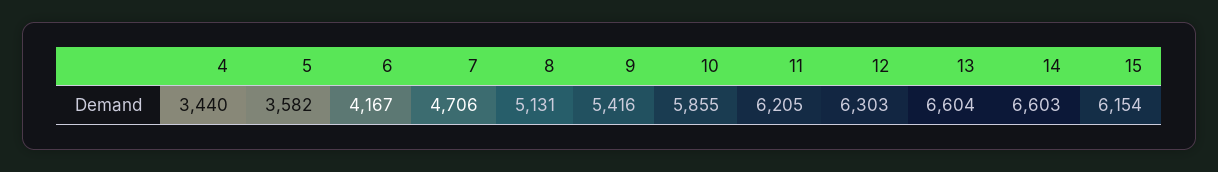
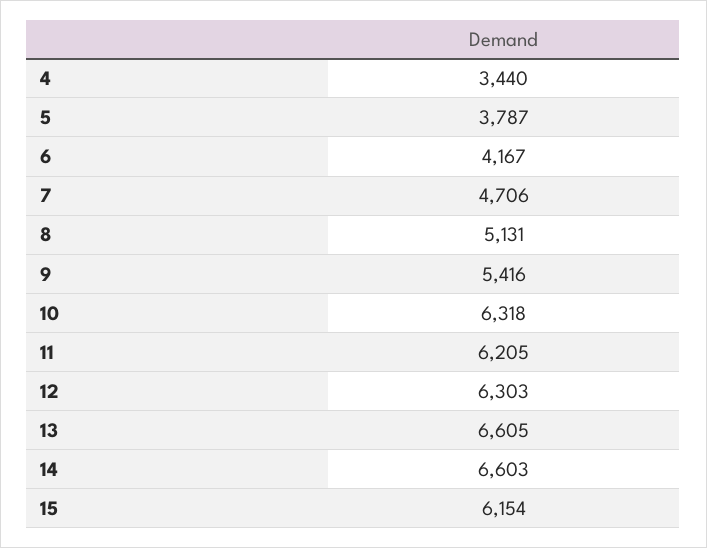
  {
    "4": 3440,
-   "5": 3582,
+   "5": 3787,
    "6": 4167,
    "7": 4706,
    "8": 5131,
    "9": 5416,
-   "10": 5855,
+   "10": 6318,
    "11": 6205,
    "12": 6303,
-   "13": 6604,
+   "13": 6605,
    "14": 6603,
    "15": 6154
  }

